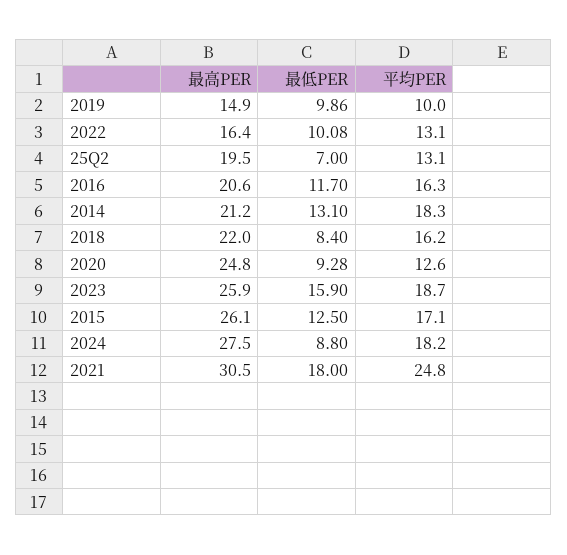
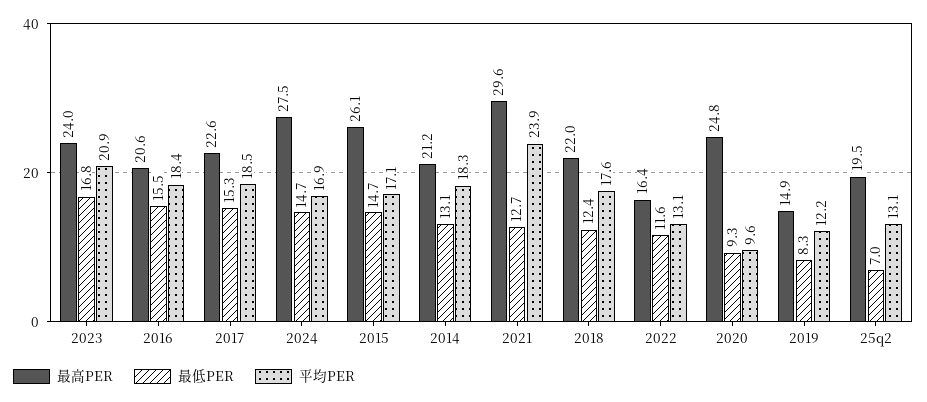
  {
    "最高PER": {
      "2019": 14.9,
      "2022": 16.4,
      "25Q2": 19.5,
      "2016": 20.6,
      "2014": 21.2,
      "2018": 22,
      "2020": 24.8,
-     "2023": 25.9,
+     "2023": 24,
      "2015": 26.1,
      "2024": 27.5,
-     "2021": 30.5
+     "2021": 29.6,
+     "2017": 22.6
    },
    "最低PER": {
-     "2019": 9.86,
+     "2019": 8.3,
-     "2022": 10.08,
+     "2022": 11.6,
      "25Q2": 7,
-     "2016": 11.7,
+     "2016": 15.5,
      "2014": 13.1,
-     "2018": 8.4,
+     "2018": 12.4,
      "2020": 9.28,
-     "2023": 15.9,
+     "2023": 16.8,
-     "2015": 12.5,
+     "2015": 14.7,
-     "2024": 8.8,
+     "2024": 14.7,
-     "2021": 18
+     "2021": 12.7,
+     "2017": 15.3
    },
    "平均PER": {
-     "2019": 10,
+     "2019": 12.2,
      "2022": 13.1,
      "25Q2": 13.1,
-     "2016": 16.3,
+     "2016": 18.4,
      "2014": 18.3,
-     "2018": 16.2,
+     "2018": 17.6,
-     "2020": 12.6,
+     "2020": 9.6,
-     "2023": 18.7,
+     "2023": 20.9,
      "2015": 17.1,
-     "2024": 18.2,
+     "2024": 16.9,
-     "2021": 24.8
+     "2021": 23.9,
+     "2017": 18.5
    }
  }

